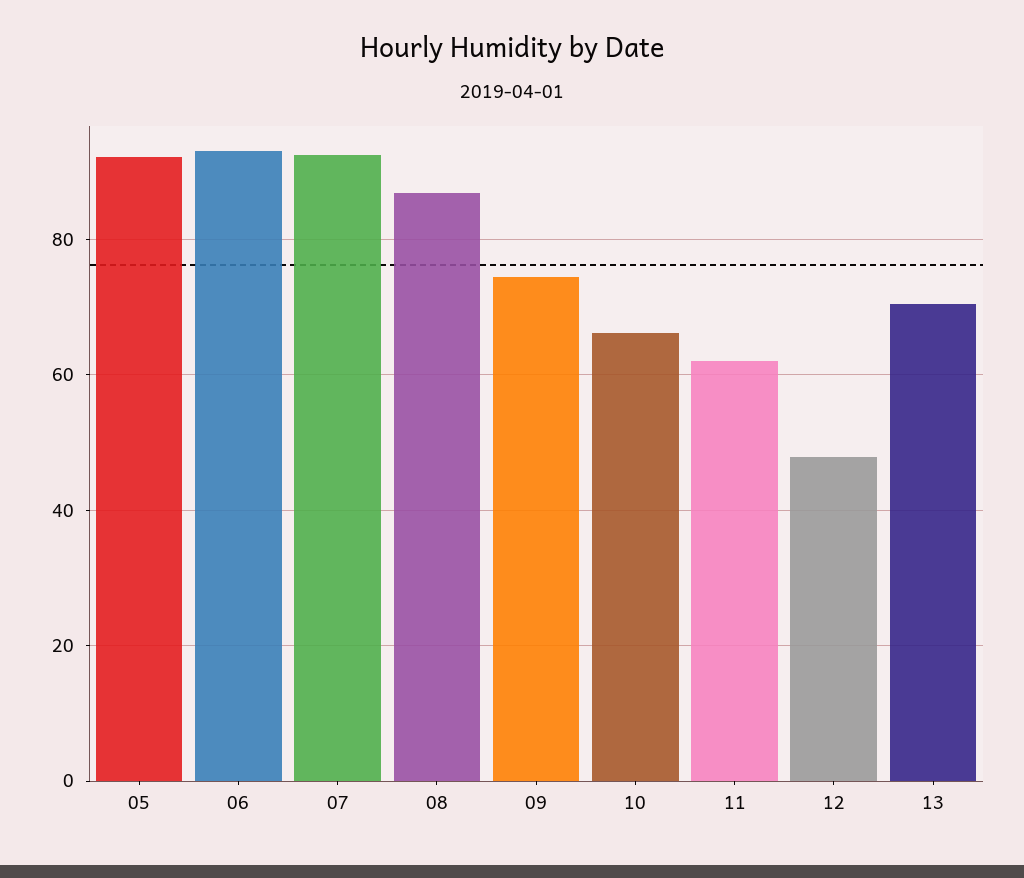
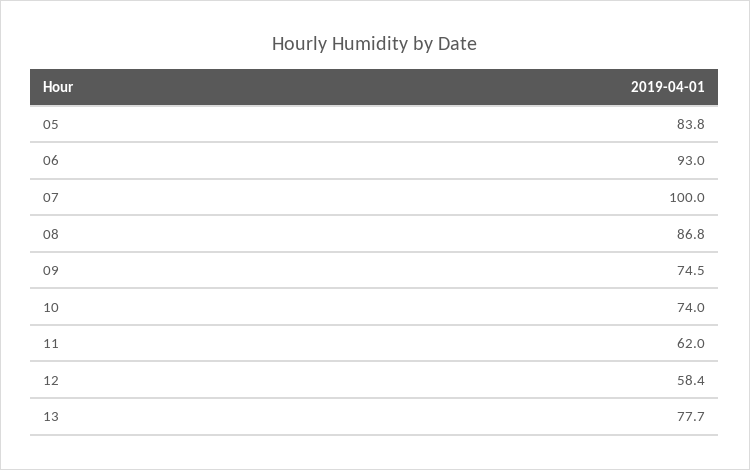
  {
-   "05": 92,
+   "05": 83.8,
    "06": 93,
-   "07": 92,
+   "07": 100,
    "08": 86.8,
    "09": 74.5,
-   "10": 66,
+   "10": 74,
    "11": 62,
-   "12": 48,
+   "12": 58.4,
-   "13": 70
+   "13": 77.7
  }

